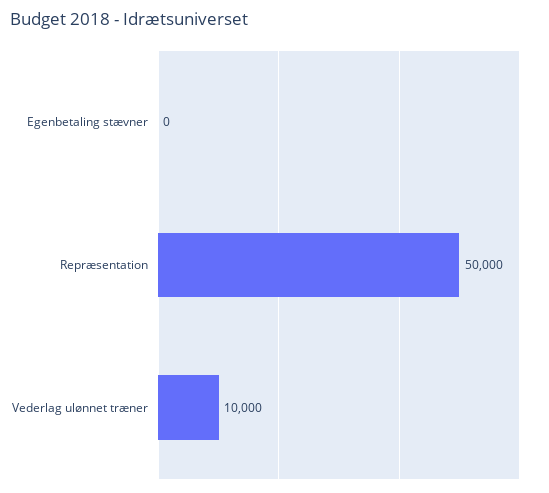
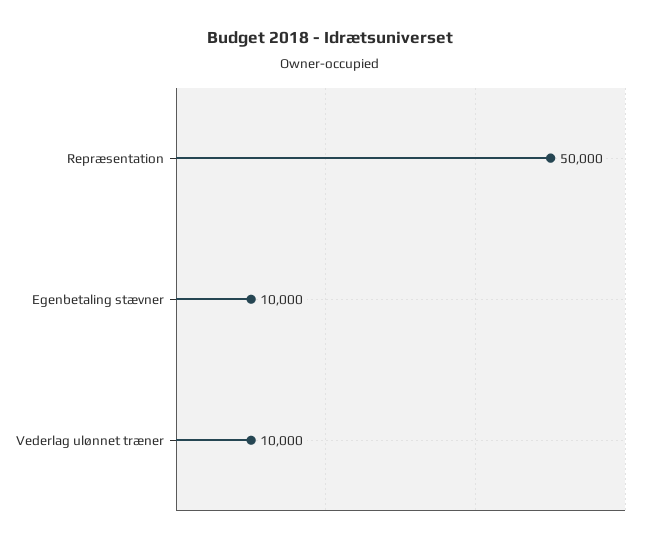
  {
-   "Egenbetaling stævner": 0,
+   "Egenbetaling stævner": 10000,
    "Repræsentation": 50000,
    "Vederlag ulønnet træner": 10000
  }

